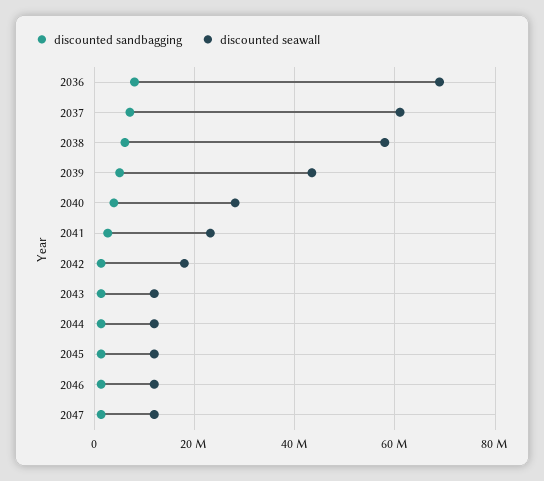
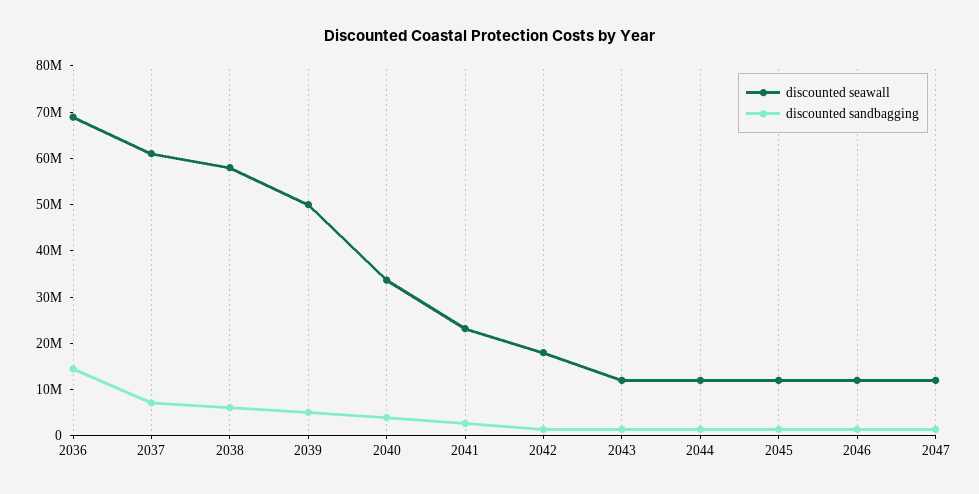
  {
    "discounted sandbagging": {
-     "2036": 8000000,
+     "2036": 14000000,
      "2037": 8000000,
      "2038": 6000000,
      "2039": 6000000,
      "2040": 4000000,
      "2041": 2000000,
      "2042": 2000000,
      "2043": 2000000,
      "2044": 2000000,
      "2045": 2000000,
      "2046": 2000000,
      "2047": 2000000
    },
    "discounted seawall": {
      "2036": 68000000,
      "2037": 62000000,
      "2038": 58000000,
-     "2039": 44000000,
+     "2039": 50000000,
-     "2040": 28000000,
+     "2040": 34000000,
      "2041": 24000000,
      "2042": 18000000,
      "2043": 12000000,
      "2044": 12000000,
      "2045": 12000000,
      "2046": 12000000,
      "2047": 12000000
    }
  }

